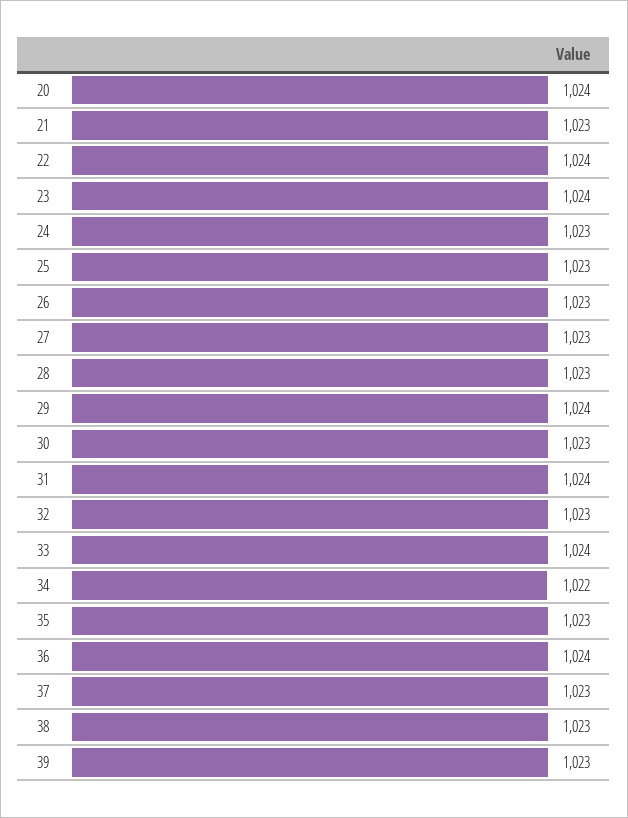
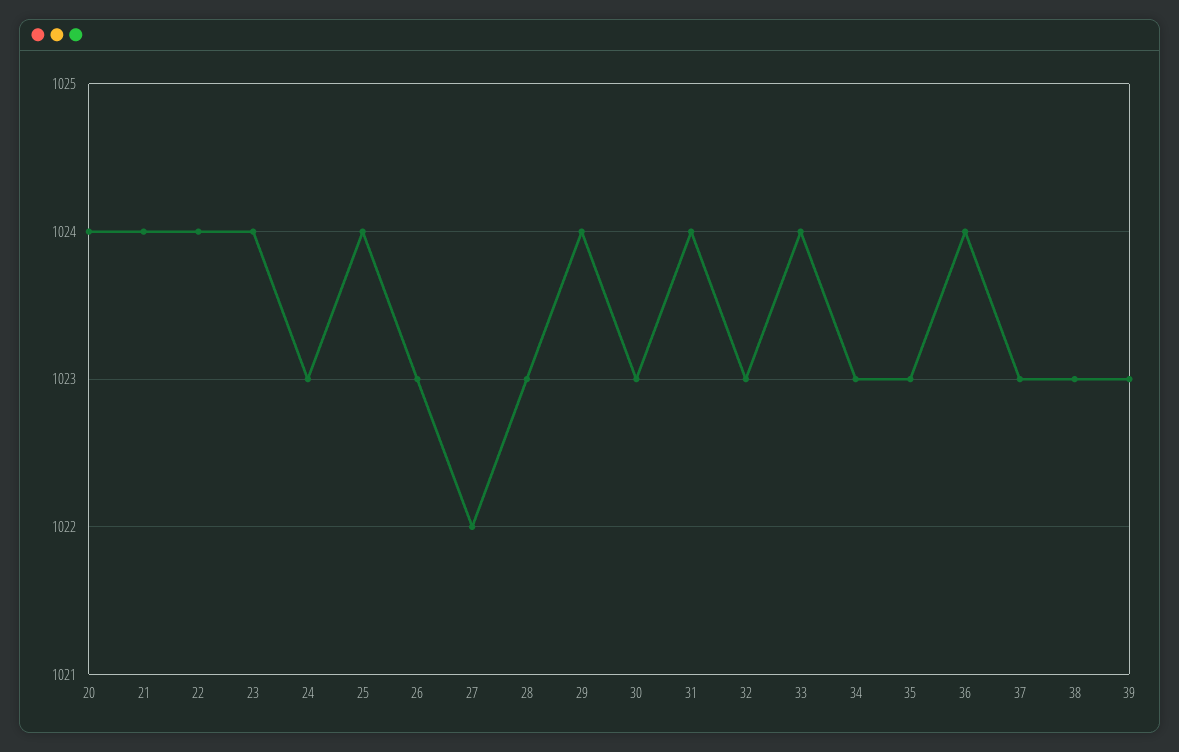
  {
    "20": 1024,
-   "21": 1023,
+   "21": 1024,
    "22": 1024,
    "23": 1024,
    "24": 1023,
-   "25": 1023,
+   "25": 1024,
    "26": 1023,
-   "27": 1023,
+   "27": 1022,
    "28": 1023,
    "29": 1024,
    "30": 1023,
    "31": 1024,
    "32": 1023,
    "33": 1024,
-   "34": 1022,
+   "34": 1023,
    "35": 1023,
    "36": 1024,
    "37": 1023,
    "38": 1023,
    "39": 1023
  }

